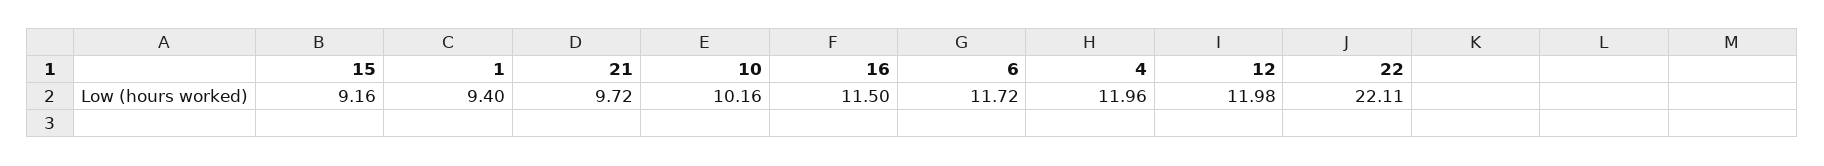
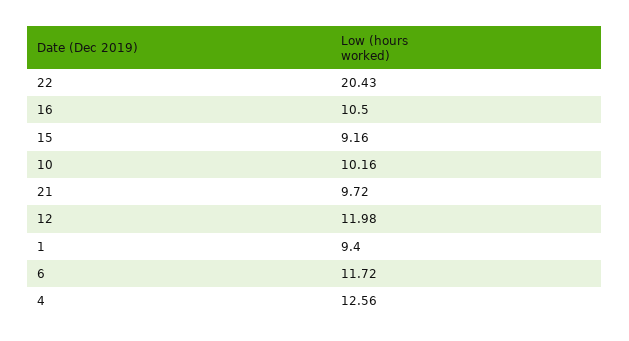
  {
    "15": 9.16,
    "1": 9.4,
    "21": 9.72,
    "10": 10.16,
-   "16": 11.5,
+   "16": 10.5,
    "6": 11.72,
-   "4": 11.96,
+   "4": 12.56,
    "12": 11.98,
-   "22": 22.11
+   "22": 20.43
  }

